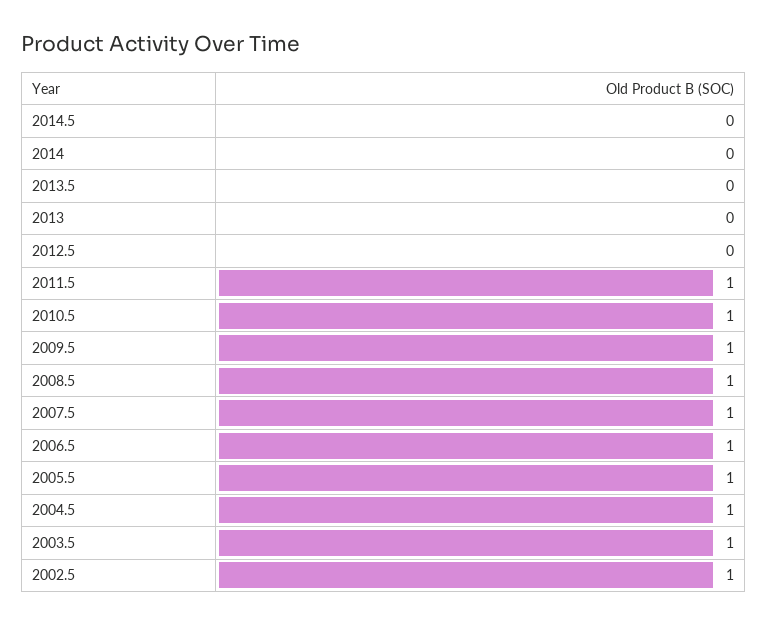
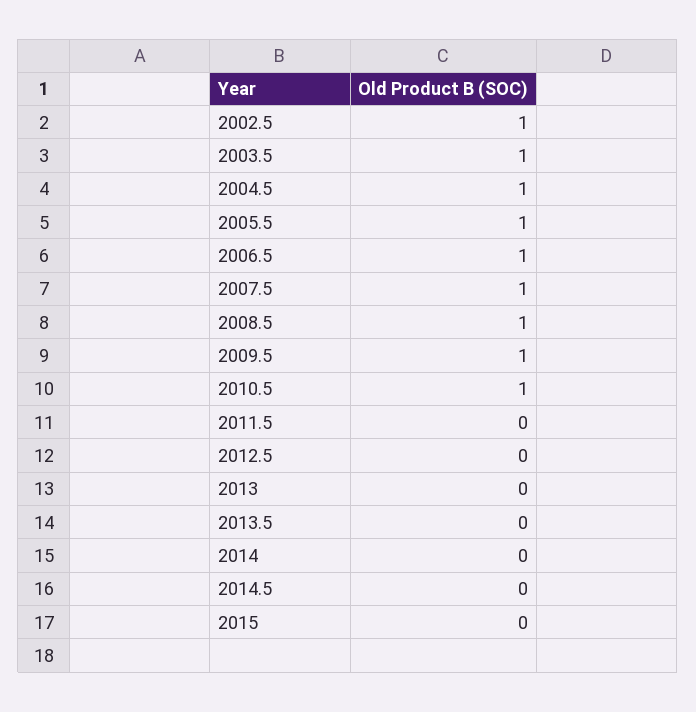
  {
    "2014.5": 0,
    "2014": 0,
    "2013.5": 0,
    "2013": 0,
    "2012.5": 0,
-   "2011.5": 1,
+   "2011.5": 0,
    "2010.5": 1,
    "2009.5": 1,
    "2008.5": 1,
    "2007.5": 1,
    "2006.5": 1,
    "2005.5": 1,
    "2004.5": 1,
    "2003.5": 1,
-   "2002.5": 1
+   "2002.5": 1,
+   "2015": 0
  }

